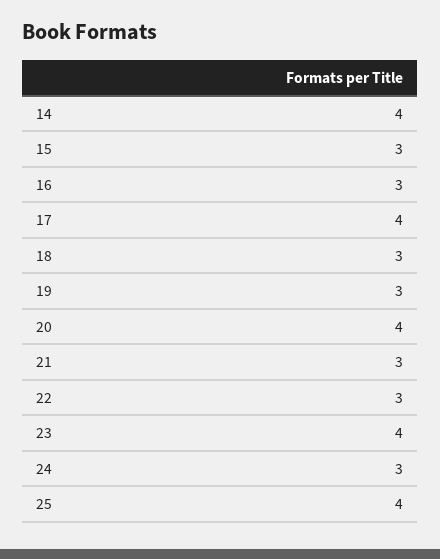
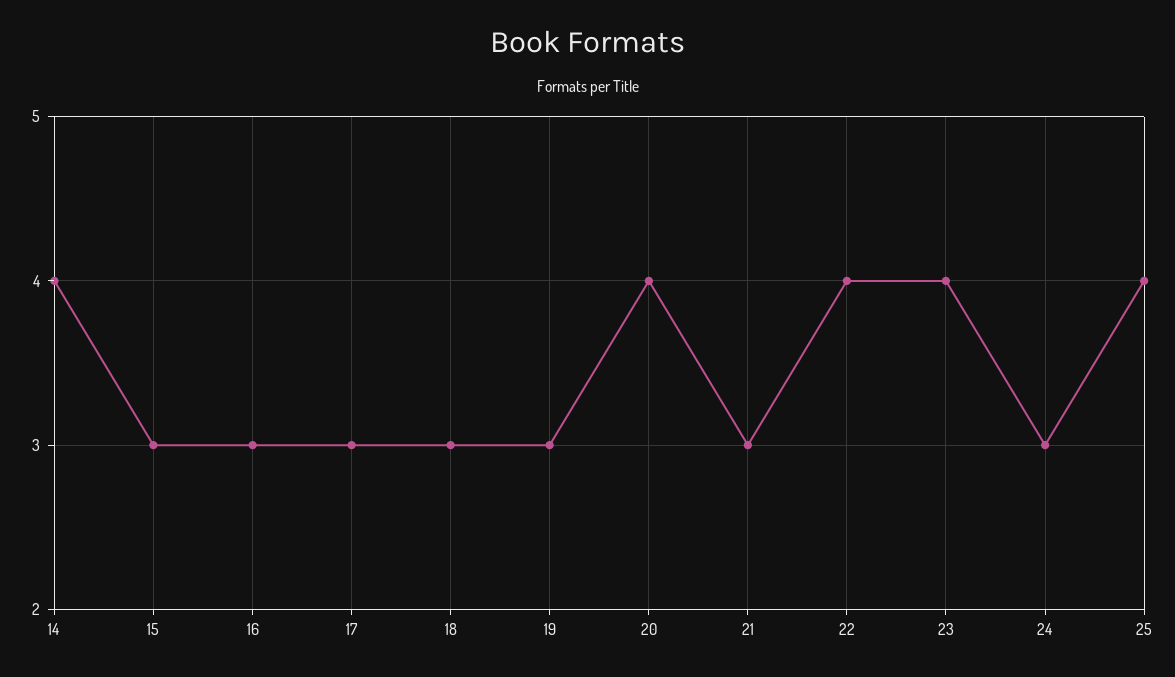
  {
    "14": 4,
    "15": 3,
    "16": 3,
-   "17": 4,
+   "17": 3,
    "18": 3,
    "19": 3,
    "20": 4,
    "21": 3,
-   "22": 3,
+   "22": 4,
    "23": 4,
    "24": 3,
    "25": 4
  }

